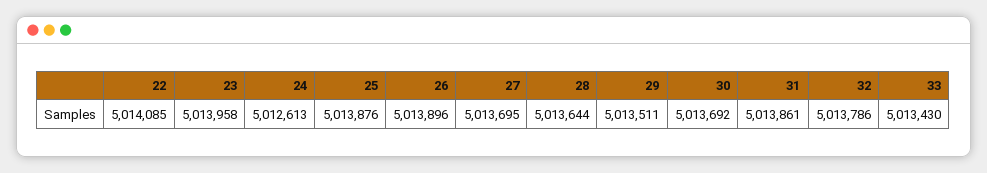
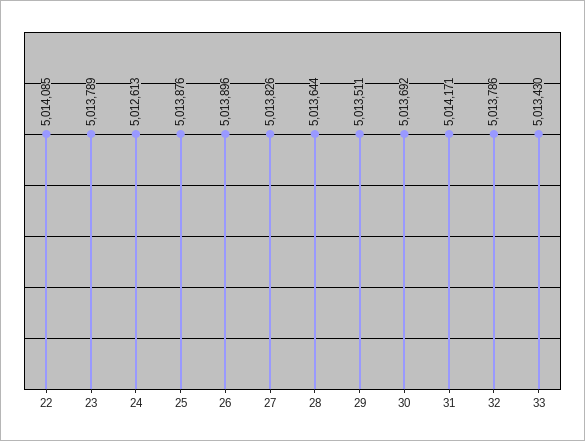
  {
    "22": 5014085,
-   "23": 5013958,
+   "23": 5013789,
    "24": 5012613,
    "25": 5013876,
    "26": 5013896,
-   "27": 5013695,
+   "27": 5013826,
    "28": 5013644,
    "29": 5013511,
    "30": 5013692,
-   "31": 5013861,
+   "31": 5014171,
    "32": 5013786,
    "33": 5013430
  }

